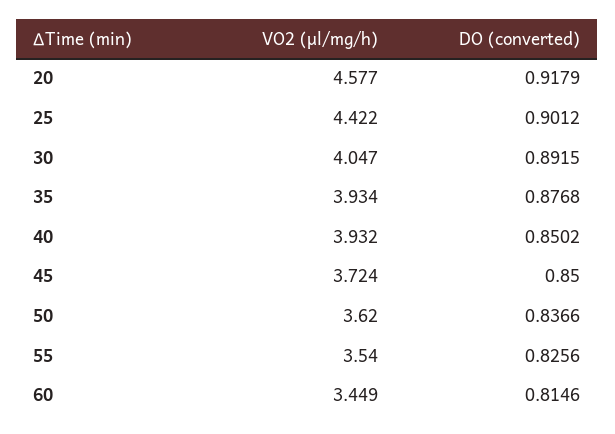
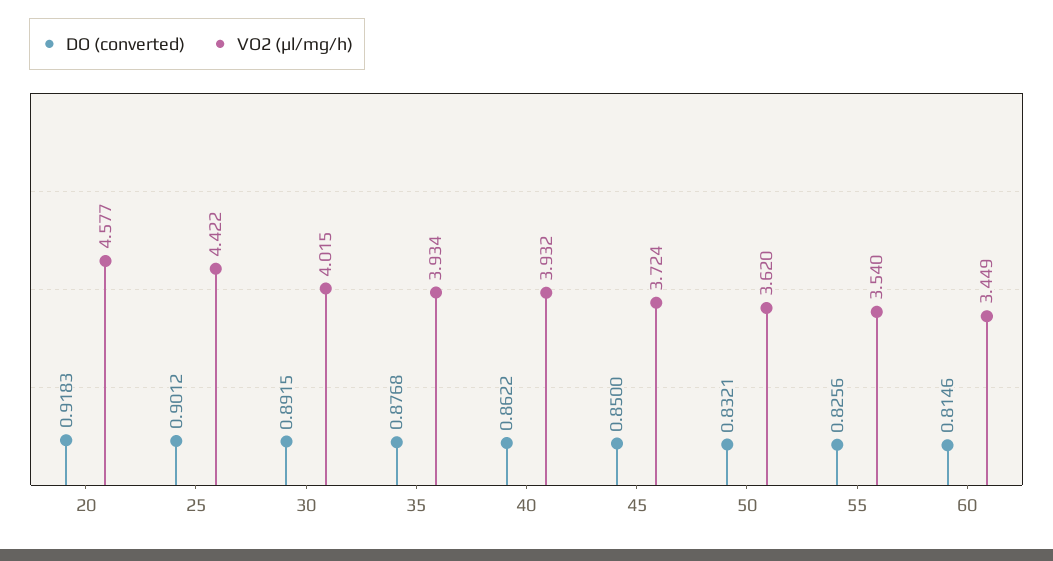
  {
    "VO2 (µl/mg/h)": {
      "20": 4.577,
      "25": 4.422,
-     "30": 4.047,
+     "30": 4.015,
      "35": 3.934,
      "40": 3.932,
      "45": 3.724,
      "50": 3.62,
      "55": 3.54,
      "60": 3.449
    },
    "DO (converted)": {
-     "20": 0.9179,
+     "20": 0.9183,
      "25": 0.9012,
      "30": 0.8915,
      "35": 0.8768,
-     "40": 0.8502,
+     "40": 0.8622,
      "45": 0.85,
-     "50": 0.8366,
+     "50": 0.8321,
      "55": 0.8256,
      "60": 0.8146
    }
  }

